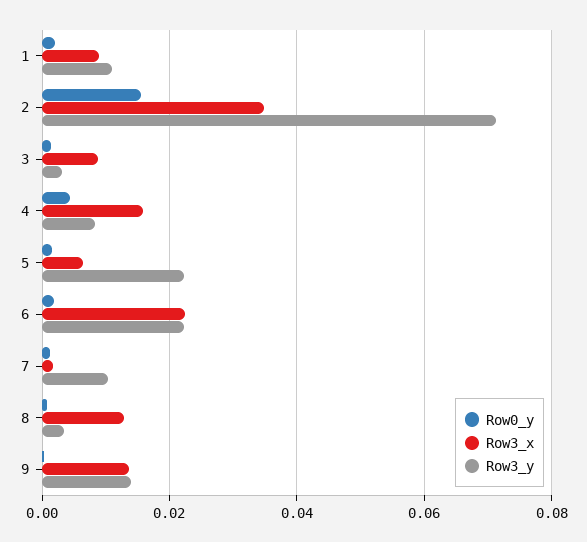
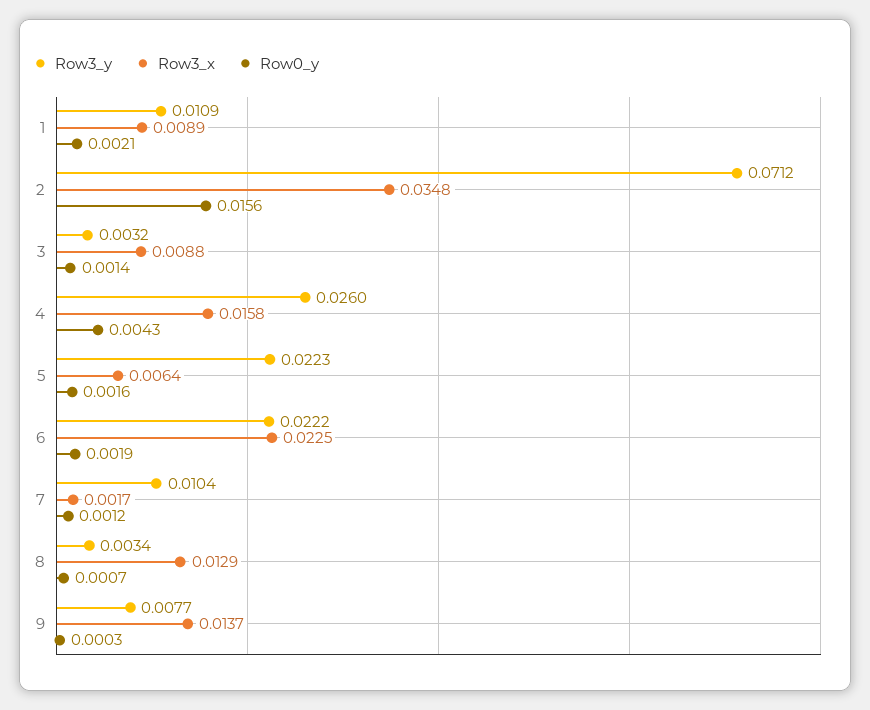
  {
    "Row0_y": {
      "1": 0.0021,
      "2": 0.0156,
      "3": 0.0014,
      "4": 0.0043,
      "5": 0.0016,
      "6": 0.0019,
      "7": 0.0012,
      "8": 0.0007,
      "9": 0.0003
    },
    "Row3_x": {
      "1": 0.0089,
      "2": 0.0348,
      "3": 0.0088,
      "4": 0.0158,
      "5": 0.0064,
      "6": 0.0225,
      "7": 0.0017,
      "8": 0.0129,
      "9": 0.0137
    },
    "Row3_y": {
      "1": 0.0109,
      "2": 0.0712,
      "3": 0.0032,
-     "4": 0.008,
+     "4": 0.026,
      "5": 0.0223,
      "6": 0.0222,
      "7": 0.0104,
      "8": 0.0034,
-     "9": 0.014
+     "9": 0.0077
    }
  }

